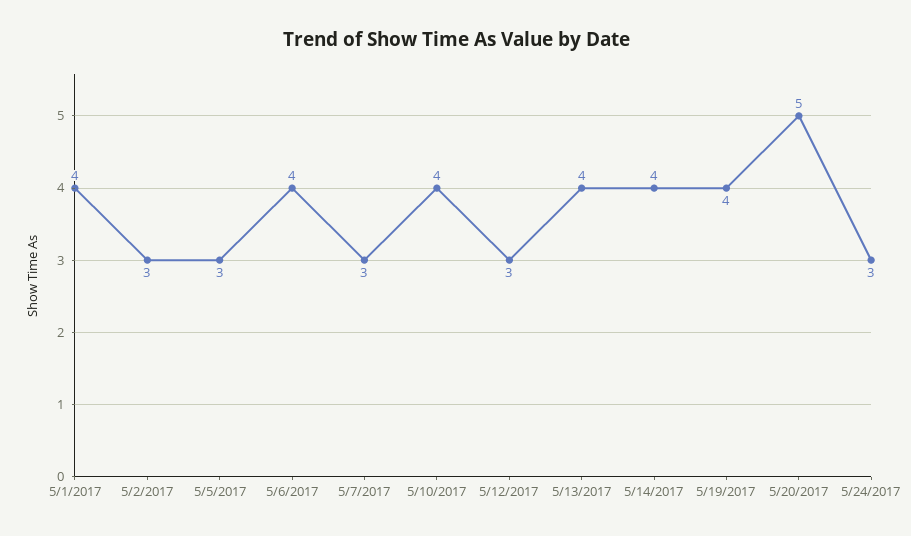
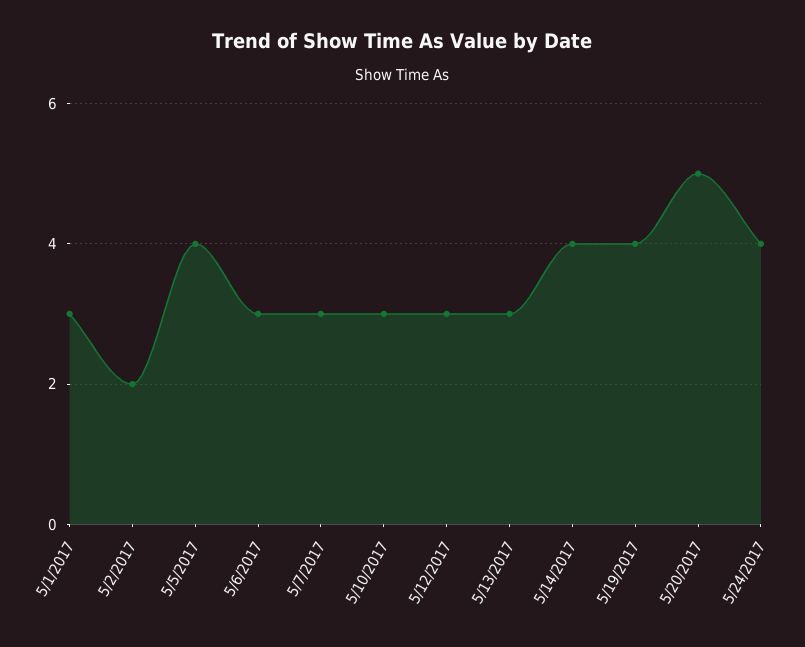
  {
-   "5/1/2017": 4,
+   "5/1/2017": 3,
-   "5/2/2017": 3,
+   "5/2/2017": 2,
-   "5/5/2017": 3,
+   "5/5/2017": 4,
-   "5/6/2017": 4,
+   "5/6/2017": 3,
    "5/7/2017": 3,
-   "5/10/2017": 4,
+   "5/10/2017": 3,
    "5/12/2017": 3,
-   "5/13/2017": 4,
+   "5/13/2017": 3,
    "5/14/2017": 4,
    "5/19/2017": 4,
    "5/20/2017": 5,
-   "5/24/2017": 3
+   "5/24/2017": 4
  }

